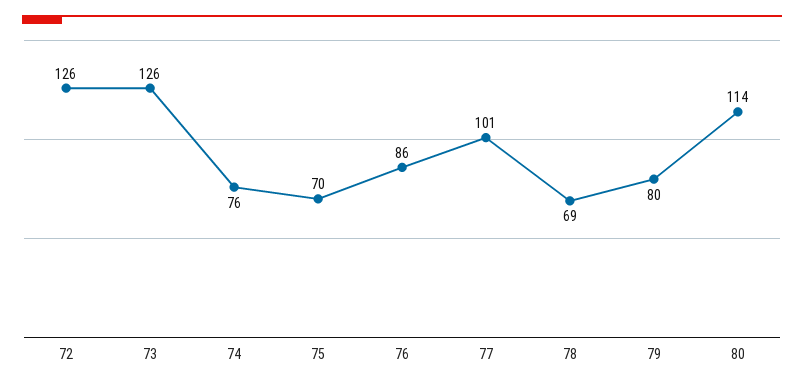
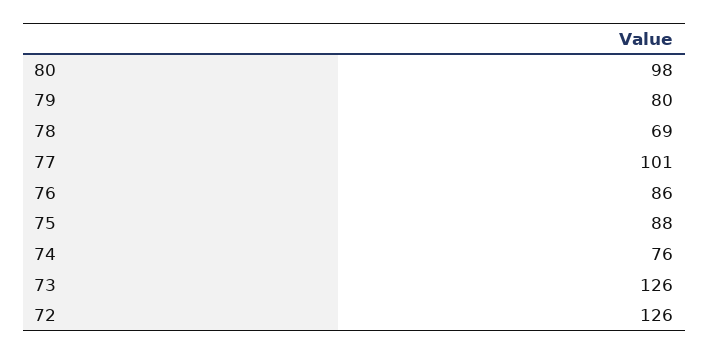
  {
    "72": 126,
    "73": 126,
    "74": 76,
-   "75": 70,
+   "75": 88,
    "76": 86,
    "77": 101,
    "78": 69,
    "79": 80,
-   "80": 114
+   "80": 98
  }

